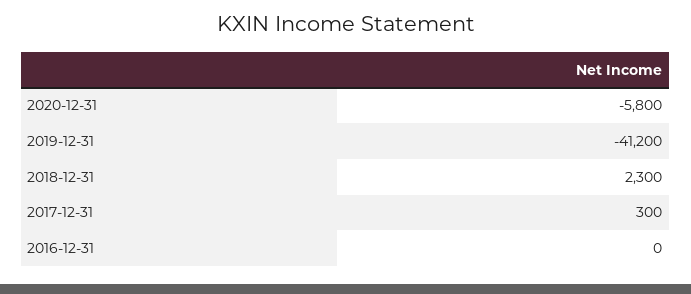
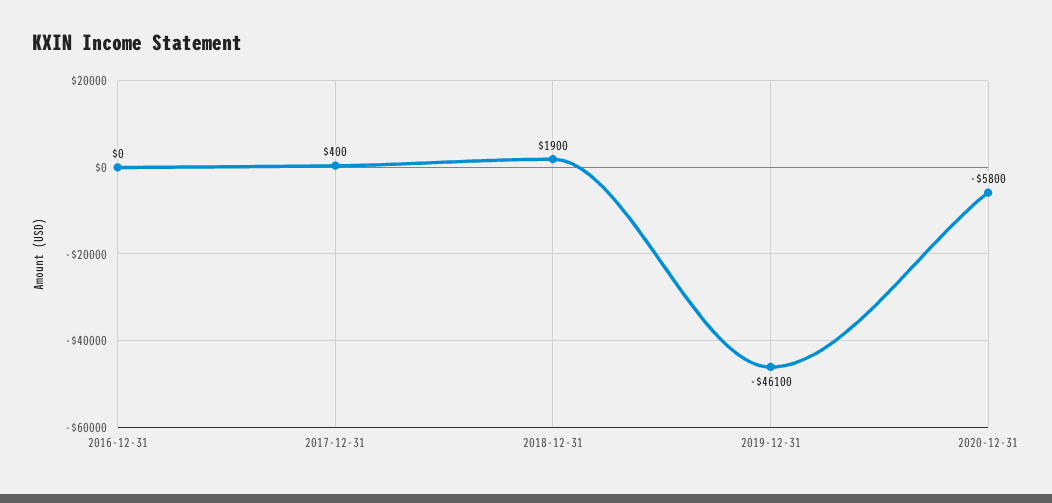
  {
    "2020-12-31": -5800,
-   "2019-12-31": -41200,
+   "2019-12-31": -46100,
-   "2018-12-31": 2300,
+   "2018-12-31": 1900,
-   "2017-12-31": 300,
+   "2017-12-31": 400,
    "2016-12-31": 0
  }

